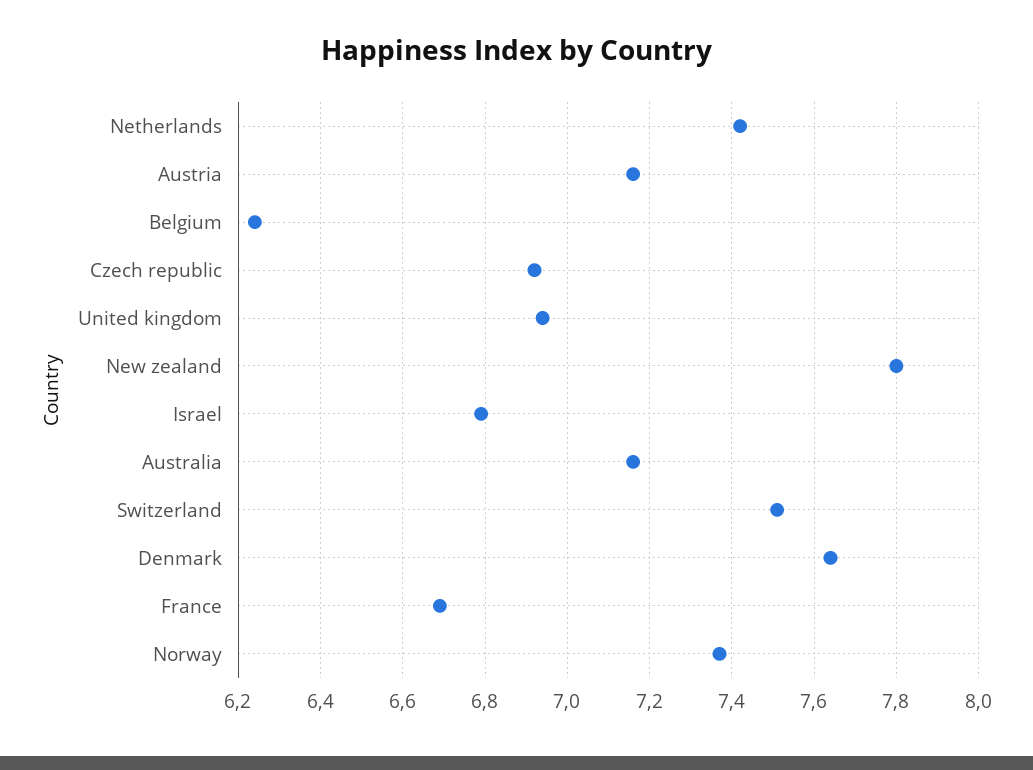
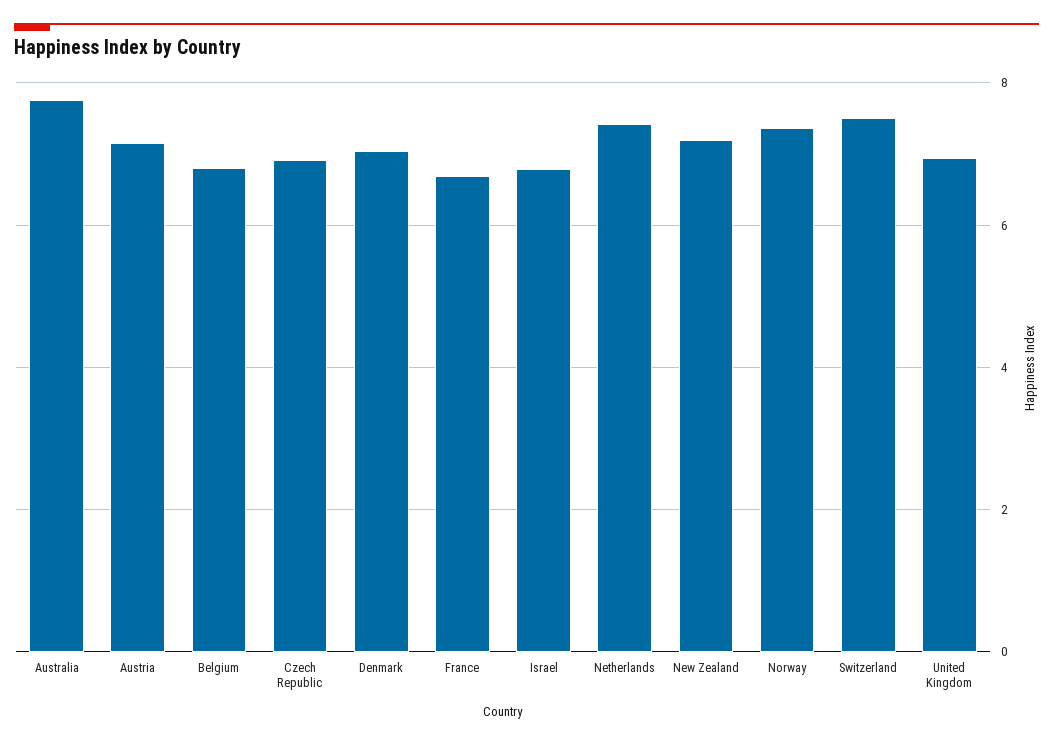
  {
    "Netherlands": 7.4,
    "Austria": 7.15,
-   "Belgium": 6.25,
+   "Belgium": 6.8,
    "Czech republic": 6.9,
    "United kingdom": 6.95,
-   "New zealand": 7.8,
+   "New zealand": 7.2,
    "Israel": 6.8,
-   "Australia": 7.15,
+   "Australia": 7.8,
    "Switzerland": 7.5,
-   "Denmark": 7.65,
+   "Denmark": 7,
    "France": 6.7,
    "Norway": 7.35
  }

